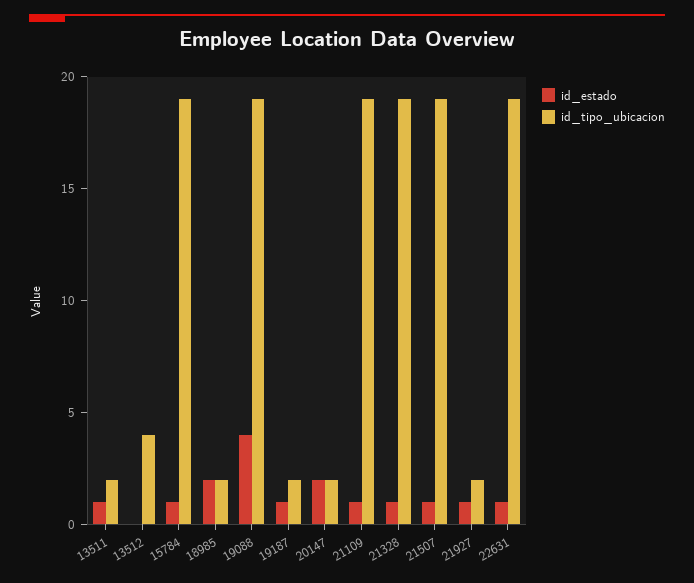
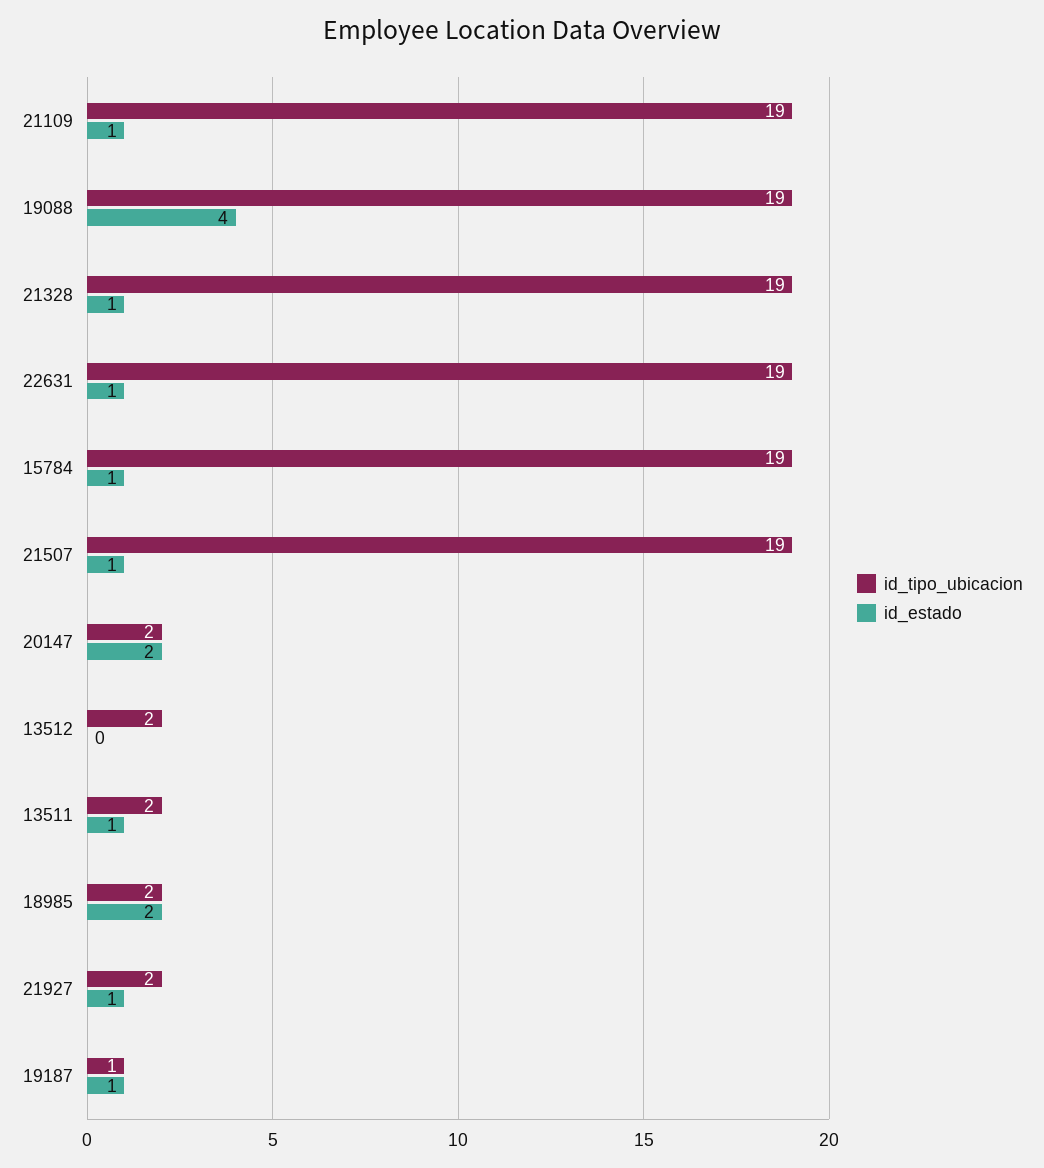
  {
    "id_estado": {
      "13511": 1,
      "13512": 0,
      "15784": 1,
      "18985": 2,
      "19088": 4,
      "19187": 1,
      "20147": 2,
      "21109": 1,
      "21328": 1,
      "21507": 1,
      "21927": 1,
      "22631": 1
    },
    "id_tipo_ubicacion": {
      "13511": 2,
-     "13512": 4,
+     "13512": 2,
      "15784": 19,
      "18985": 2,
      "19088": 19,
-     "19187": 2,
+     "19187": 1,
      "20147": 2,
      "21109": 19,
      "21328": 19,
      "21507": 19,
      "21927": 2,
      "22631": 19
    }
  }

